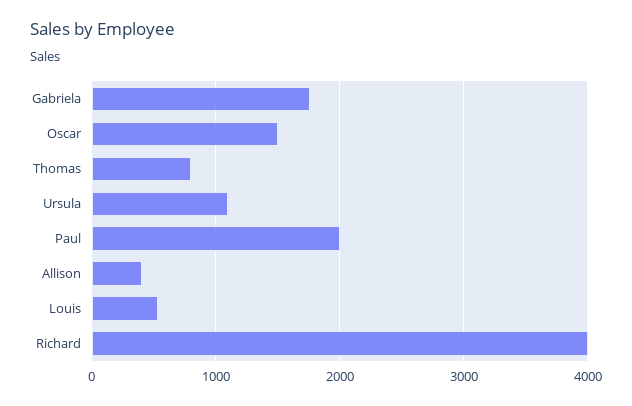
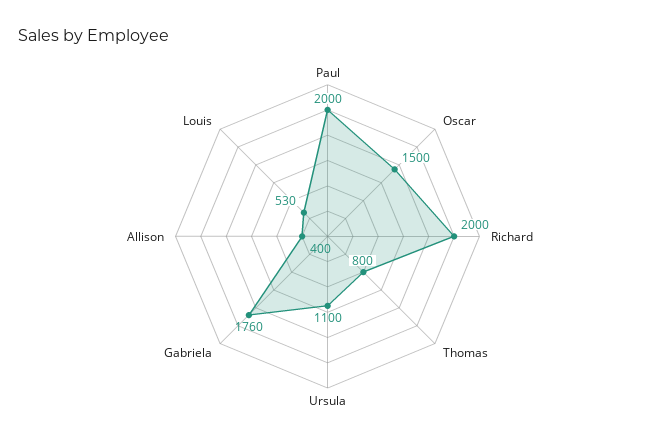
  {
    "Gabriela": 1760,
    "Oscar": 1500,
    "Thomas": 800,
    "Ursula": 1100,
    "Paul": 2000,
    "Allison": 400,
    "Louis": 530,
-   "Richard": 4000
+   "Richard": 2000
  }

